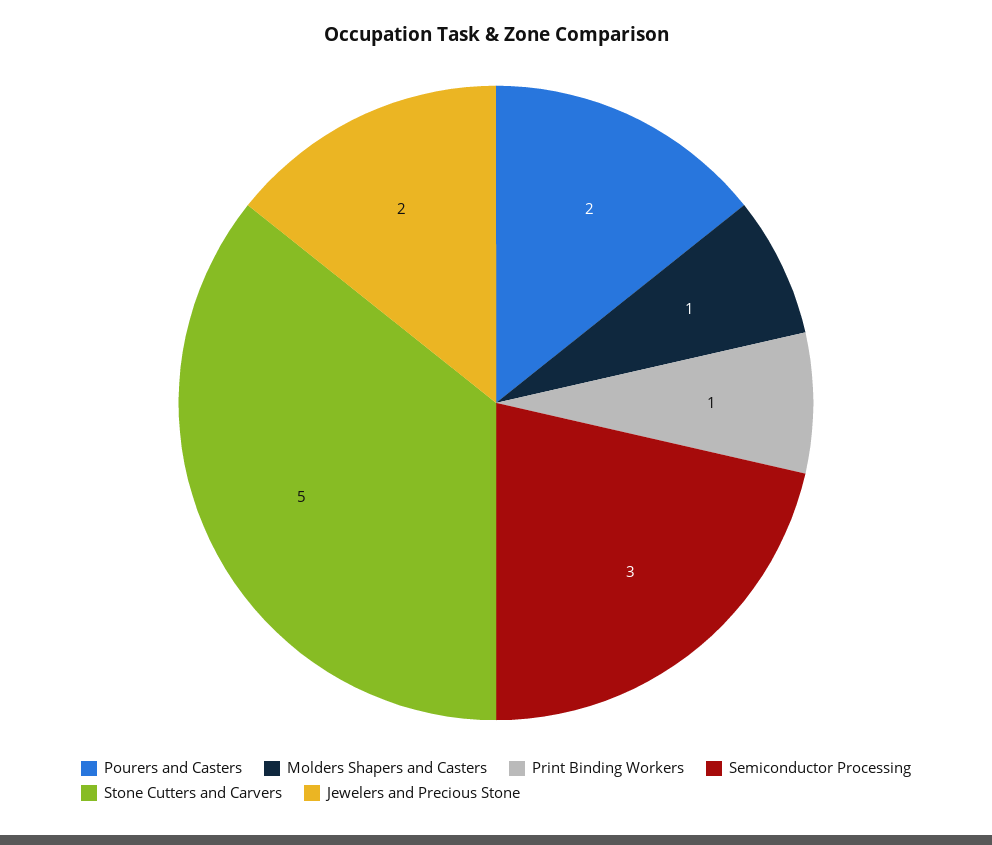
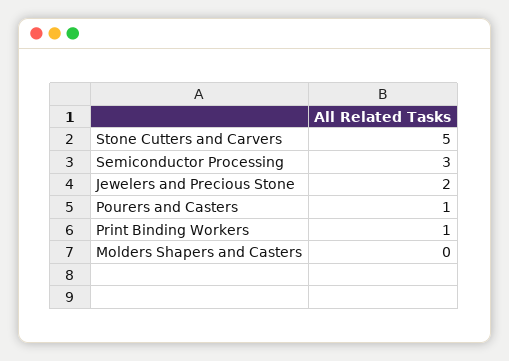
  {
-   "Pourers and Casters": 2,
+   "Pourers and Casters": 1,
-   "Molders Shapers and Casters": 1,
+   "Molders Shapers and Casters": 0,
    "Print Binding Workers": 1,
    "Semiconductor Processing": 3,
    "Stone Cutters and Carvers": 5,
    "Jewelers and Precious Stone": 2
  }

